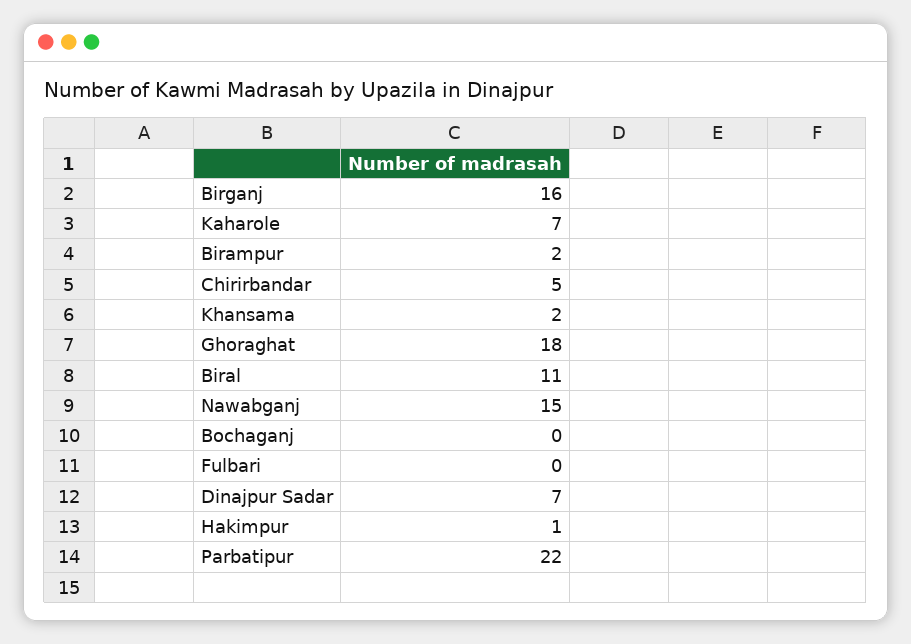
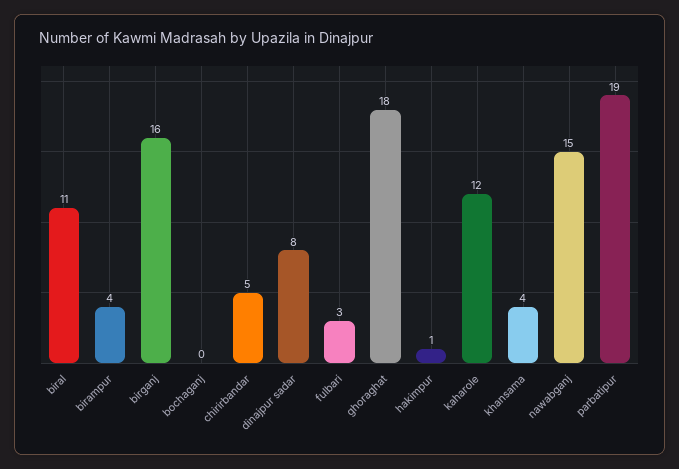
  {
    "Birganj": 16,
-   "Kaharole": 7,
+   "Kaharole": 12,
-   "Birampur": 2,
+   "Birampur": 4,
    "Chirirbandar": 5,
-   "Khansama": 2,
+   "Khansama": 4,
    "Ghoraghat": 18,
    "Biral": 11,
    "Nawabganj": 15,
    "Bochaganj": 0,
-   "Fulbari": 0,
+   "Fulbari": 3,
-   "Dinajpur Sadar": 7,
+   "Dinajpur Sadar": 8,
    "Hakimpur": 1,
-   "Parbatipur": 22
+   "Parbatipur": 19
  }

